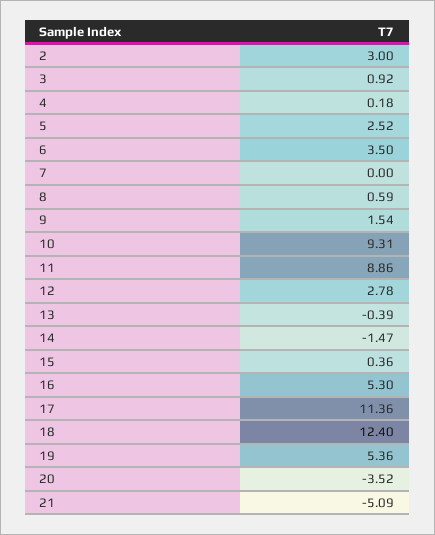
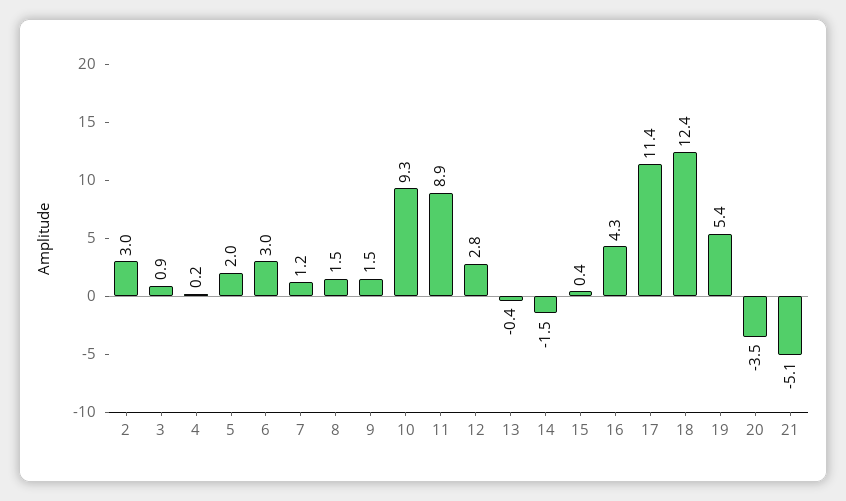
  {
    "2": 3,
    "3": 0.92,
    "4": 0.18,
-   "5": 2.52,
+   "5": 2,
-   "6": 3.5,
+   "6": 3,
-   "7": 0,
+   "7": 1.2,
-   "8": 0.59,
+   "8": 1.5,
    "9": 1.54,
    "10": 9.31,
    "11": 8.86,
    "12": 2.78,
    "13": -0.39,
    "14": -1.47,
    "15": 0.36,
-   "16": 5.3,
+   "16": 4.3,
    "17": 11.36,
    "18": 12.4,
    "19": 5.36,
    "20": -3.52,
    "21": -5.09
  }

